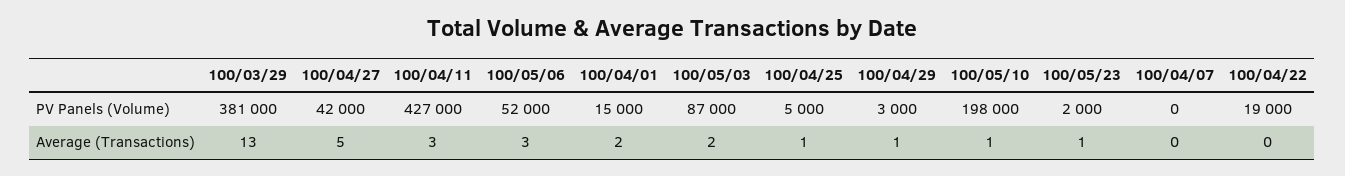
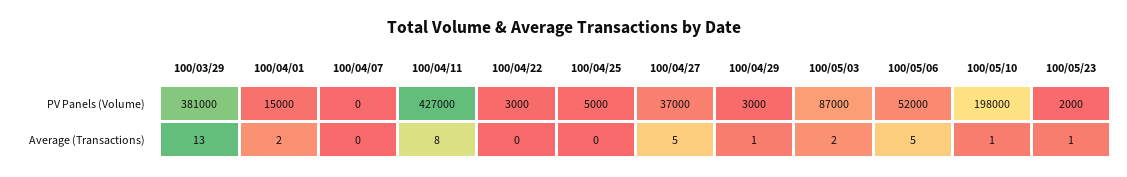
  {
    "100/03/29": {
      "PV Panels (Volume)": 381000,
      "Average (Transactions)": 13
    },
    "100/04/27": {
-     "PV Panels (Volume)": 42000,
+     "PV Panels (Volume)": 37000,
      "Average (Transactions)": 5
    },
    "100/04/11": {
      "PV Panels (Volume)": 427000,
-     "Average (Transactions)": 3
+     "Average (Transactions)": 8
    },
    "100/05/06": {
      "PV Panels (Volume)": 52000,
-     "Average (Transactions)": 3
+     "Average (Transactions)": 5
    },
    "100/04/01": {
      "PV Panels (Volume)": 15000,
      "Average (Transactions)": 2
    },
    "100/05/03": {
      "PV Panels (Volume)": 87000,
      "Average (Transactions)": 2
    },
    "100/04/25": {
      "PV Panels (Volume)": 5000,
-     "Average (Transactions)": 1
+     "Average (Transactions)": 0
    },
    "100/04/29": {
      "PV Panels (Volume)": 3000,
      "Average (Transactions)": 1
    },
    "100/05/10": {
      "PV Panels (Volume)": 198000,
      "Average (Transactions)": 1
    },
    "100/05/23": {
      "PV Panels (Volume)": 2000,
      "Average (Transactions)": 1
    },
    "100/04/07": {
      "PV Panels (Volume)": 0,
      "Average (Transactions)": 0
    },
    "100/04/22": {
-     "PV Panels (Volume)": 19000,
+     "PV Panels (Volume)": 3000,
      "Average (Transactions)": 0
    }
  }

